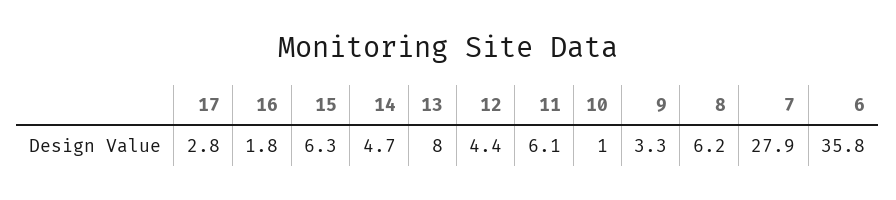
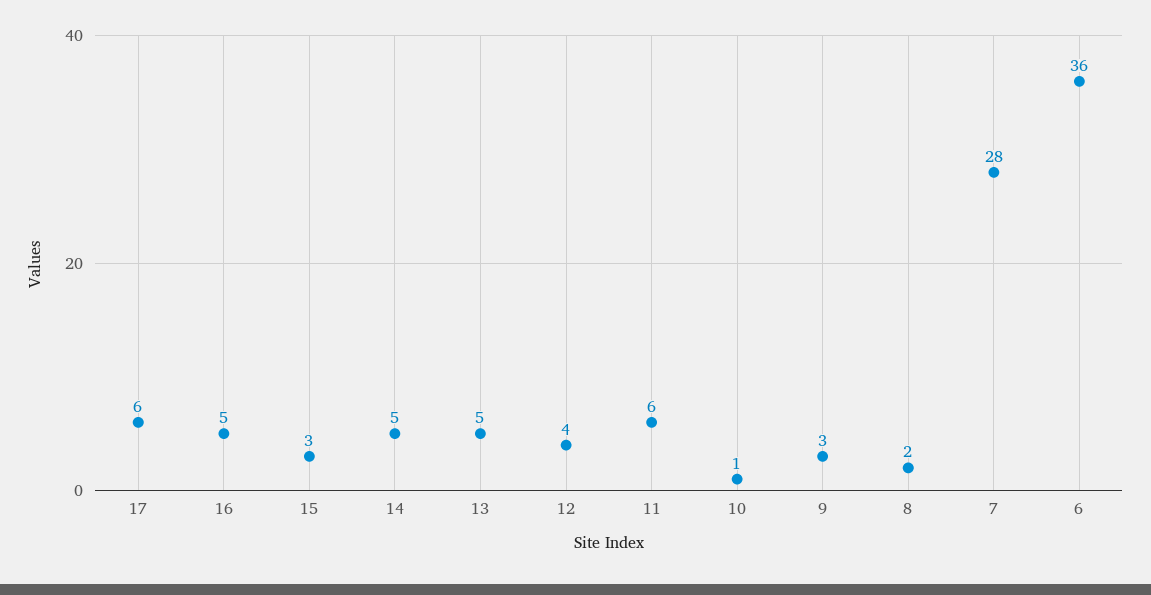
  {
-   "17": 2.8,
+   "17": 6,
-   "16": 1.8,
+   "16": 5,
-   "15": 6.3,
+   "15": 3,
    "14": 4.7,
-   "13": 8,
+   "13": 5,
    "12": 4.4,
    "11": 6.1,
    "10": 1,
    "9": 3.3,
-   "8": 6.2,
+   "8": 2,
    "7": 27.9,
    "6": 35.8
  }

